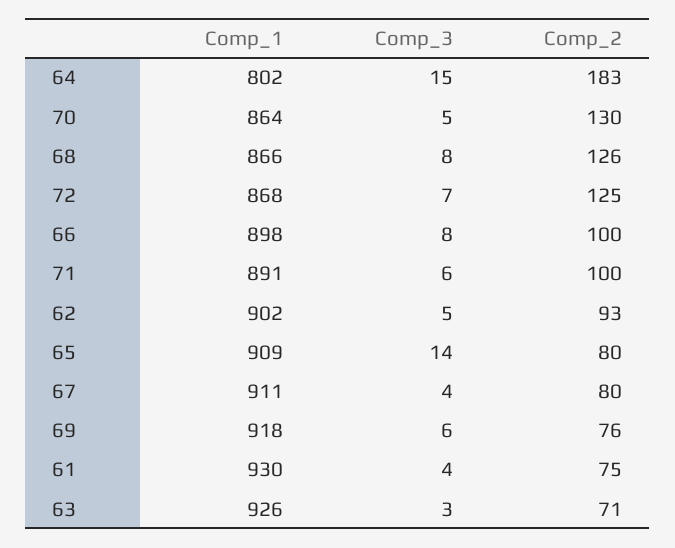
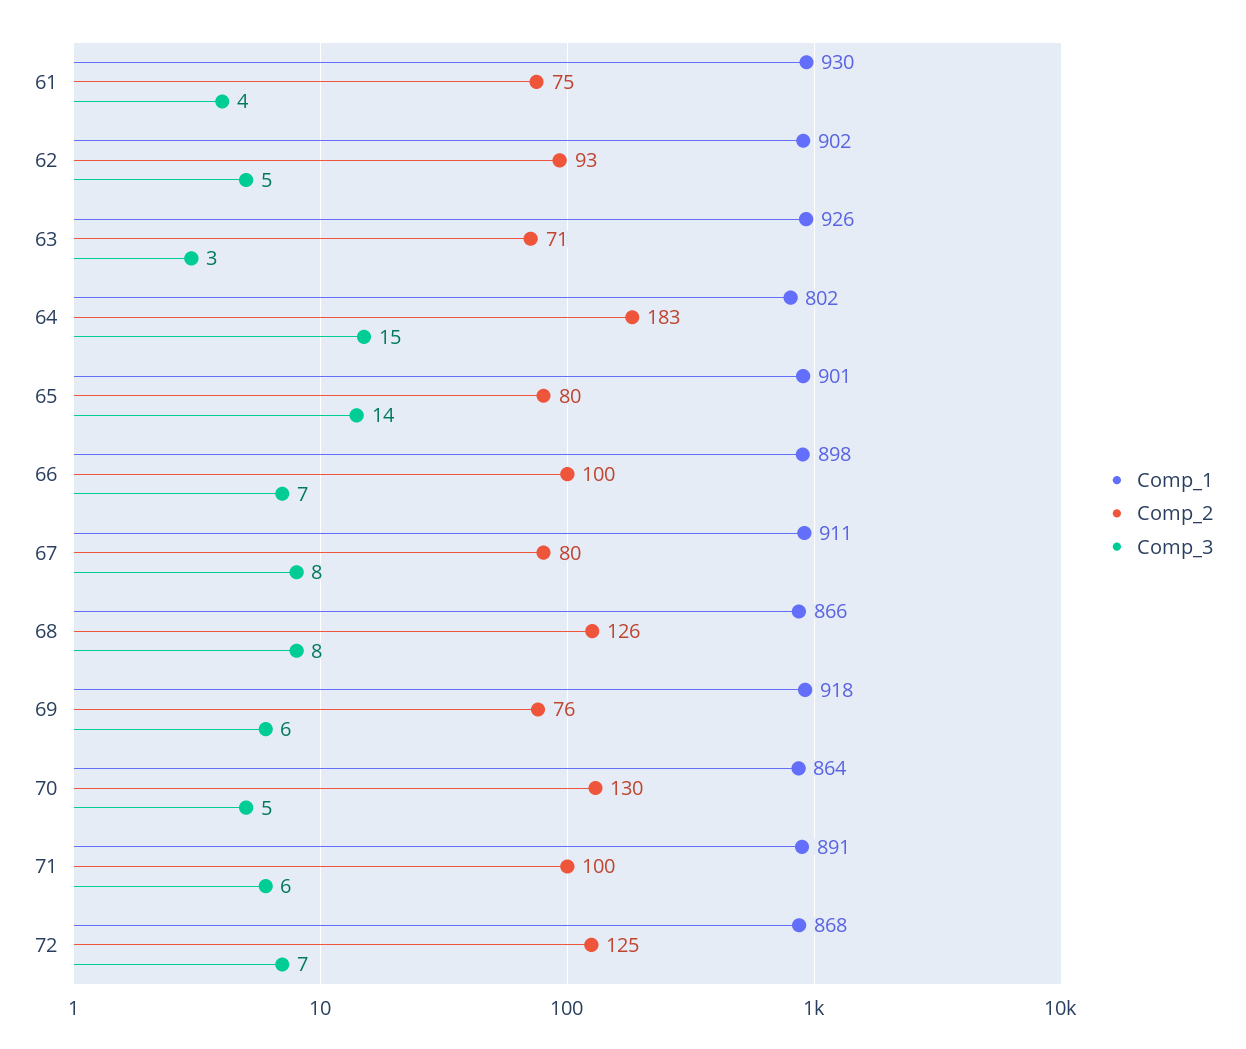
  {
    "Comp_1": {
      "64": 802,
      "70": 864,
      "68": 866,
      "72": 868,
      "66": 898,
      "71": 891,
      "62": 902,
-     "65": 909,
+     "65": 901,
      "67": 911,
      "69": 918,
      "61": 930,
      "63": 926
    },
    "Comp_3": {
      "64": 15,
      "70": 5,
      "68": 8,
      "72": 7,
-     "66": 8,
+     "66": 7,
      "71": 6,
      "62": 5,
      "65": 14,
-     "67": 4,
+     "67": 8,
      "69": 6,
      "61": 4,
      "63": 3
    },
    "Comp_2": {
      "64": 183,
      "70": 130,
      "68": 126,
      "72": 125,
      "66": 100,
      "71": 100,
      "62": 93,
      "65": 80,
      "67": 80,
      "69": 76,
      "61": 75,
      "63": 71
    }
  }

